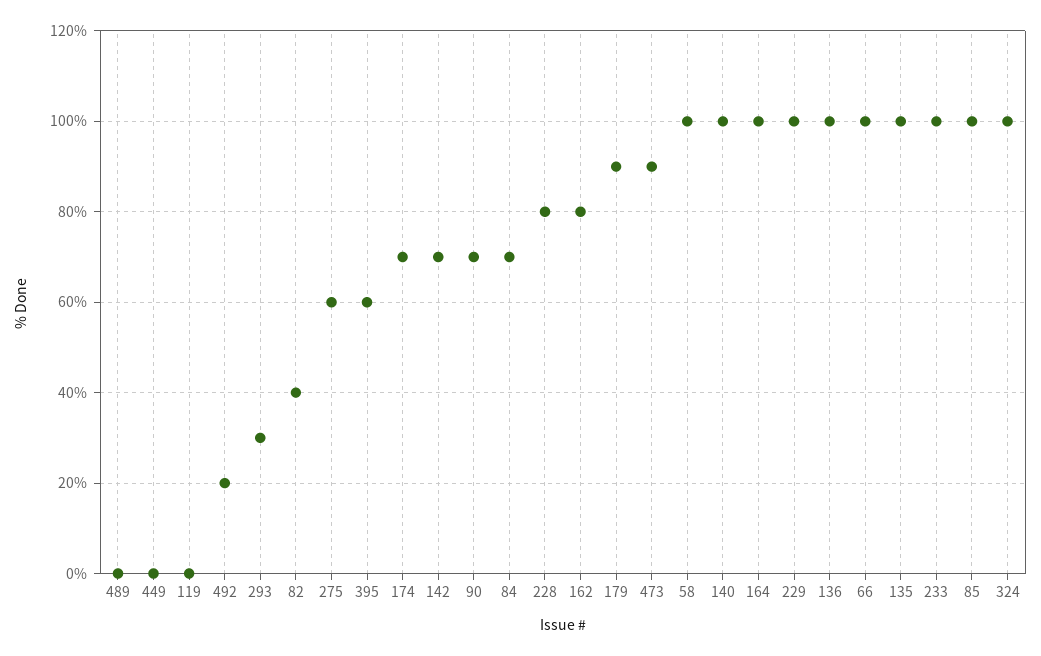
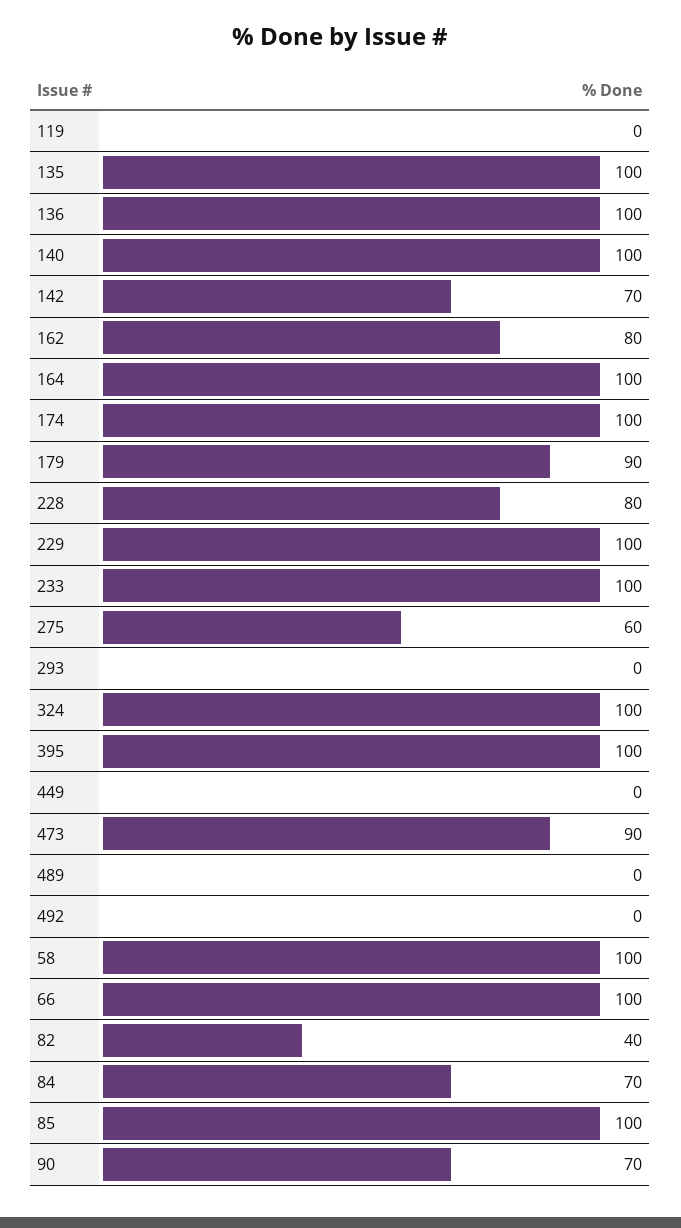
  {
    "489": 0,
    "449": 0,
    "119": 0,
-   "492": 20,
+   "492": 0,
-   "293": 30,
+   "293": 0,
    "82": 40,
    "275": 60,
-   "395": 60,
+   "395": 100,
-   "174": 70,
+   "174": 100,
    "142": 70,
    "90": 70,
    "84": 70,
    "228": 80,
    "162": 80,
    "179": 90,
    "473": 90,
    "58": 100,
    "140": 100,
    "164": 100,
    "229": 100,
    "136": 100,
    "66": 100,
    "135": 100,
    "233": 100,
    "85": 100,
    "324": 100
  }

